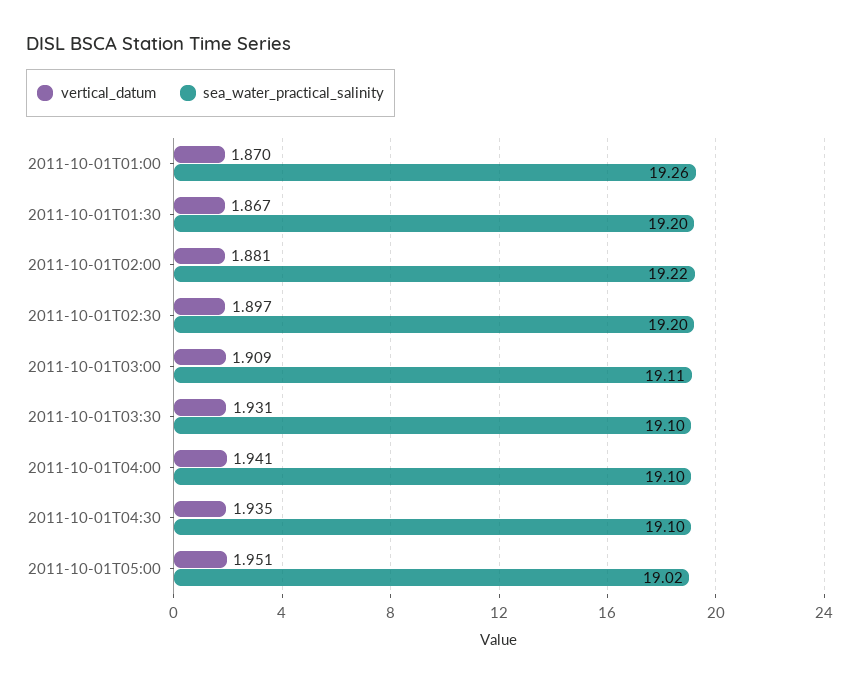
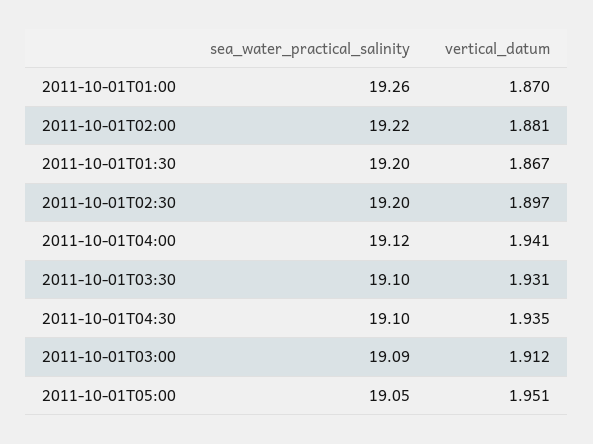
  {
    "vertical_datum": {
      "2011-10-01T01:00": 1.87,
      "2011-10-01T01:30": 1.867,
      "2011-10-01T02:00": 1.881,
      "2011-10-01T02:30": 1.897,
-     "2011-10-01T03:00": 1.909,
+     "2011-10-01T03:00": 1.912,
      "2011-10-01T03:30": 1.931,
      "2011-10-01T04:00": 1.941,
      "2011-10-01T04:30": 1.935,
      "2011-10-01T05:00": 1.951
    },
    "sea_water_practical_salinity": {
      "2011-10-01T01:00": 19.26,
      "2011-10-01T01:30": 19.2,
      "2011-10-01T02:00": 19.22,
      "2011-10-01T02:30": 19.2,
-     "2011-10-01T03:00": 19.11,
+     "2011-10-01T03:00": 19.09,
      "2011-10-01T03:30": 19.1,
-     "2011-10-01T04:00": 19.1,
+     "2011-10-01T04:00": 19.12,
      "2011-10-01T04:30": 19.1,
-     "2011-10-01T05:00": 19.02
+     "2011-10-01T05:00": 19.05
    }
  }

